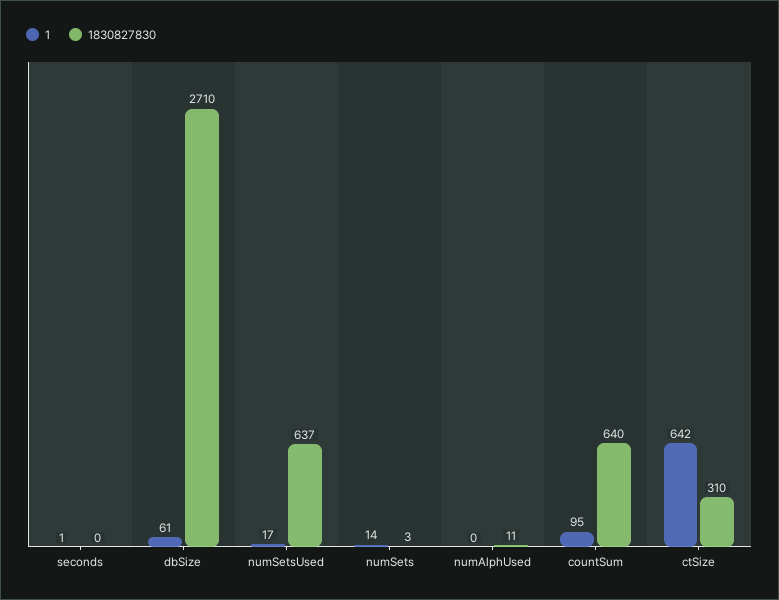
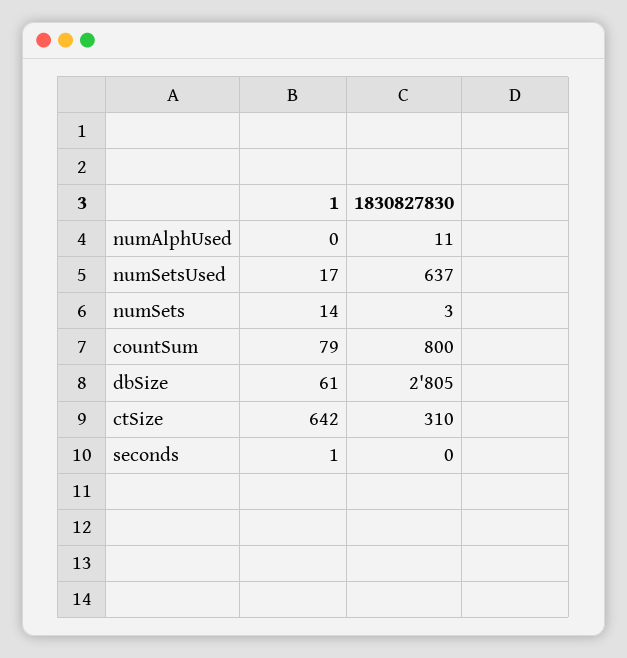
  {
    "1": {
      "seconds": 1,
      "dbSize": 61,
      "numSetsUsed": 17,
      "numSets": 14,
      "numAlphUsed": 0,
-     "countSum": 95,
+     "countSum": 79,
      "ctSize": 642
    },
    "1830827830": {
      "seconds": 0,
-     "dbSize": 2710,
+     "dbSize": 2805,
      "numSetsUsed": 637,
      "numSets": 3,
      "numAlphUsed": 11,
-     "countSum": 640,
+     "countSum": 800,
      "ctSize": 310
    }
  }

